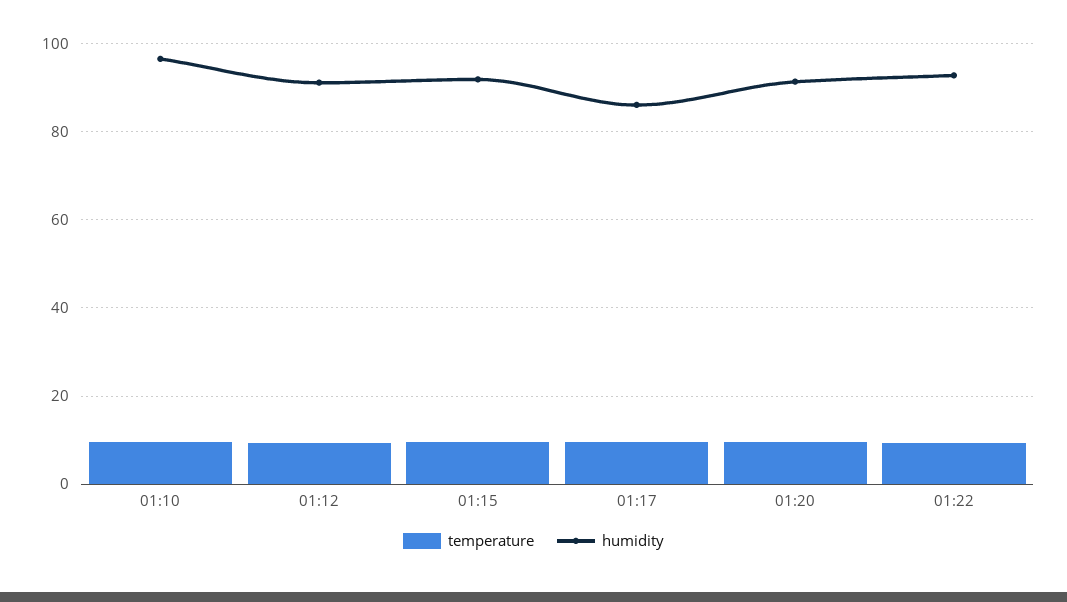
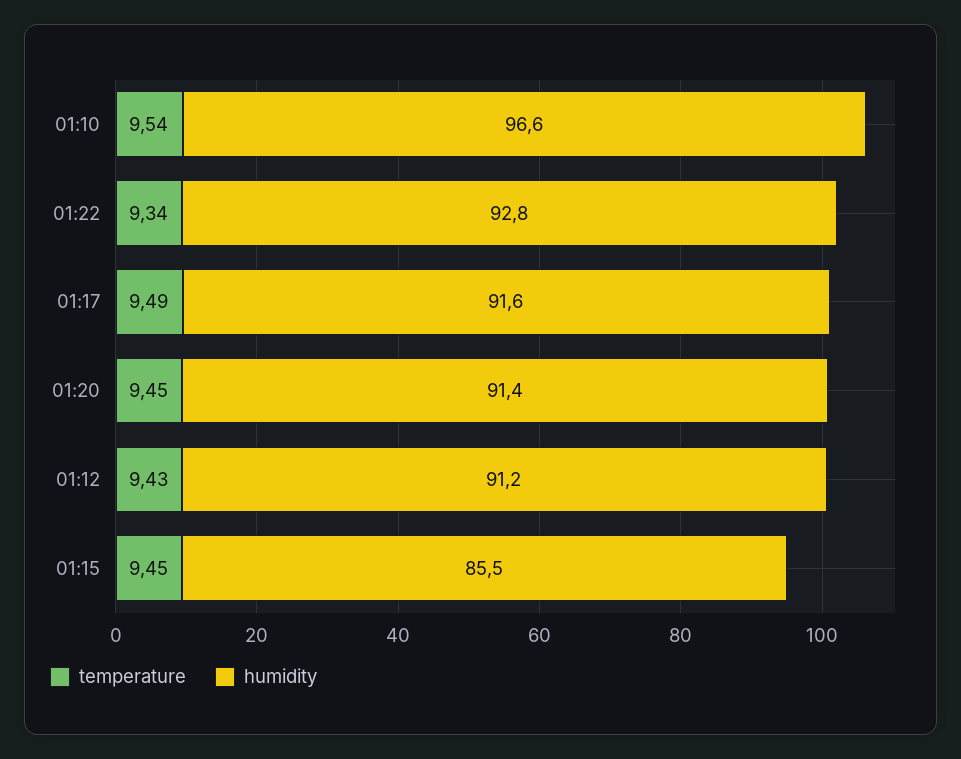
  {
    "temperature": {
      "01:10": 9.54,
      "01:12": 9.43,
      "01:15": 9.45,
      "01:17": 9.49,
      "01:20": 9.45,
      "01:22": 9.34
    },
    "humidity": {
      "01:10": 96.6,
      "01:12": 91.2,
-     "01:15": 92,
+     "01:15": 85.5,
-     "01:17": 86,
+     "01:17": 91.6,
      "01:20": 91.4,
      "01:22": 92.8
    }
  }

